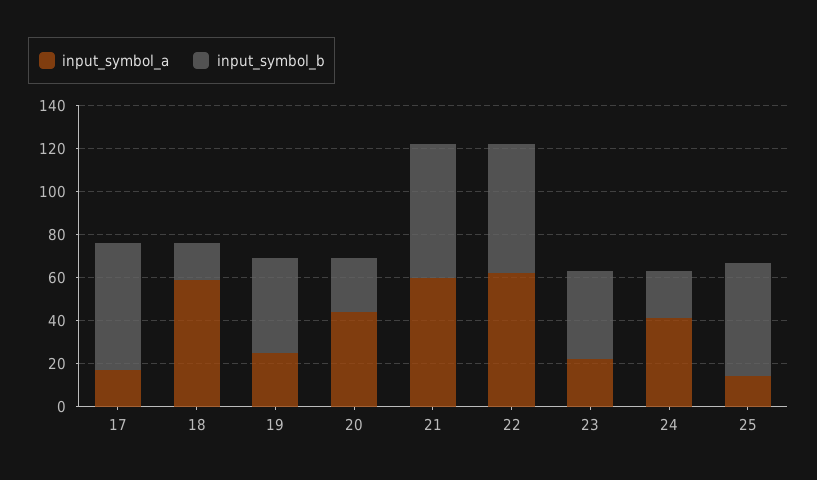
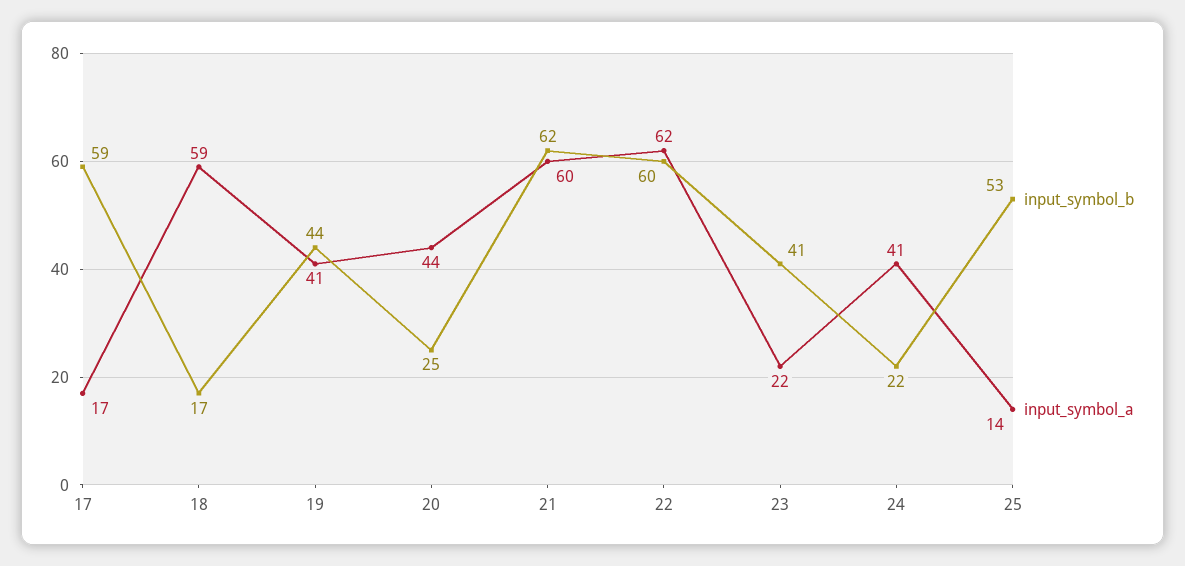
  {
    "input_symbol_a": {
      "17": 17,
      "18": 59,
-     "19": 25,
+     "19": 41,
      "20": 44,
      "21": 60,
      "22": 62,
      "23": 22,
      "24": 41,
      "25": 14
    },
    "input_symbol_b": {
      "17": 59,
      "18": 17,
      "19": 44,
      "20": 25,
      "21": 62,
      "22": 60,
      "23": 41,
      "24": 22,
      "25": 53
    }
  }

